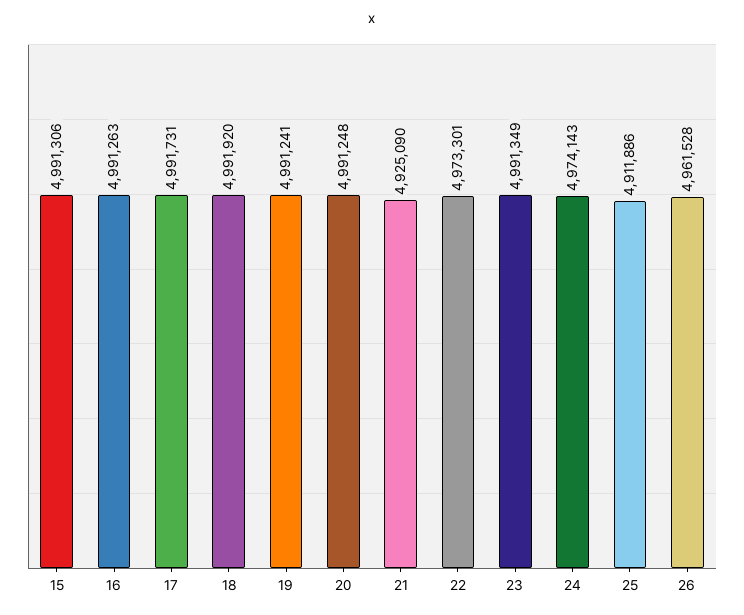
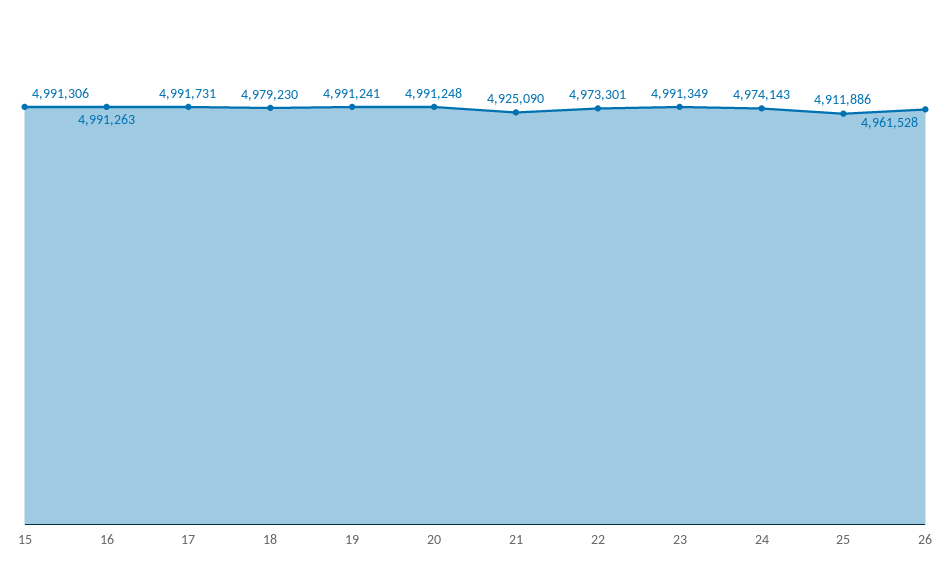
  {
    "15": 4991306,
    "16": 4991263,
    "17": 4991731,
-   "18": 4991920,
+   "18": 4979230,
    "19": 4991241,
    "20": 4991248,
    "21": 4925090,
    "22": 4973301,
    "23": 4991349,
    "24": 4974143,
    "25": 4911886,
    "26": 4961528
  }

